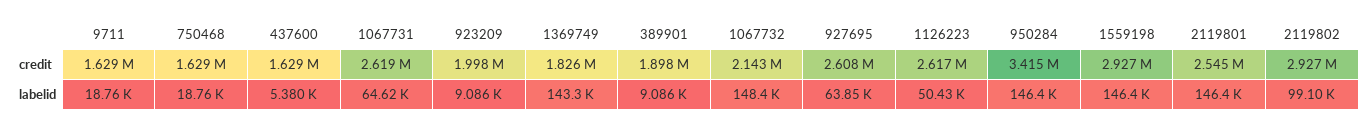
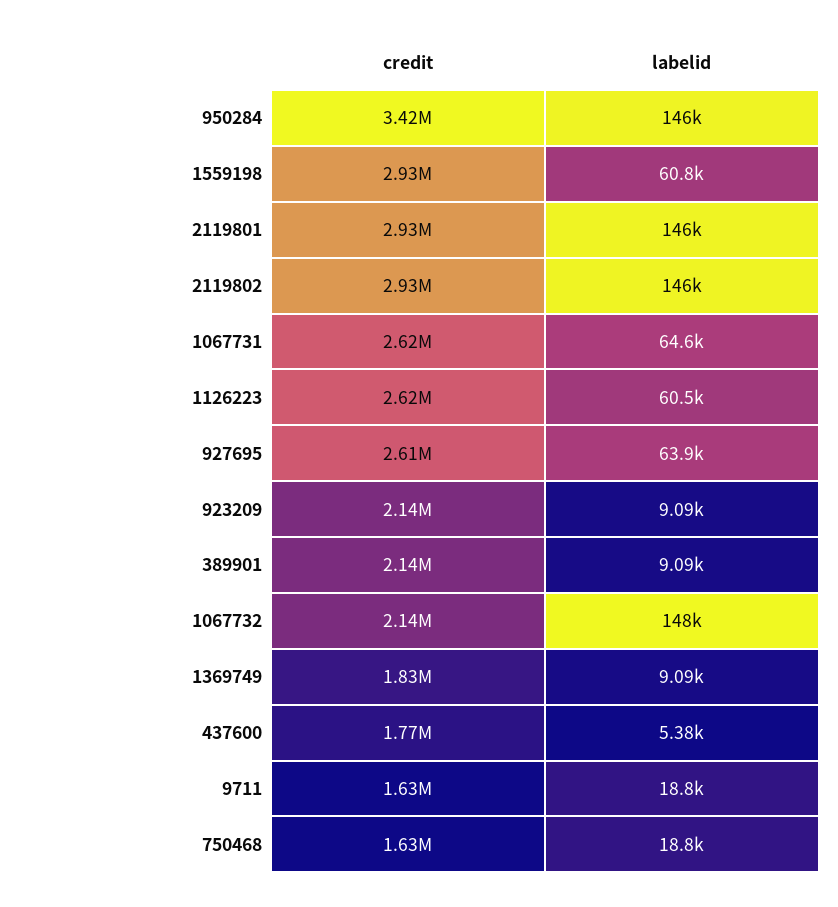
  {
    "9711": {
      "credit": 1629000,
      "labelid": 18760
    },
    "750468": {
      "credit": 1629000,
      "labelid": 18760
    },
    "437600": {
-     "credit": 1629000,
+     "credit": 1770000,
      "labelid": 5380
    },
    "1067731": {
      "credit": 2619000,
      "labelid": 64620
    },
    "923209": {
-     "credit": 1998000,
+     "credit": 2140000,
      "labelid": 9086
    },
    "1369749": {
      "credit": 1826000,
-     "labelid": 143300
+     "labelid": 9090
    },
    "389901": {
-     "credit": 1898000,
+     "credit": 2140000,
      "labelid": 9086
    },
    "1067732": {
      "credit": 2143000,
      "labelid": 148400
    },
    "927695": {
      "credit": 2608000,
      "labelid": 63850
    },
    "1126223": {
      "credit": 2617000,
-     "labelid": 50430
+     "labelid": 60500
    },
    "950284": {
      "credit": 3415000,
      "labelid": 146400
    },
    "1559198": {
      "credit": 2927000,
-     "labelid": 146400
+     "labelid": 60800
    },
    "2119801": {
-     "credit": 2545000,
+     "credit": 2930000,
      "labelid": 146400
    },
    "2119802": {
      "credit": 2927000,
-     "labelid": 99100
+     "labelid": 146000
    }
  }

